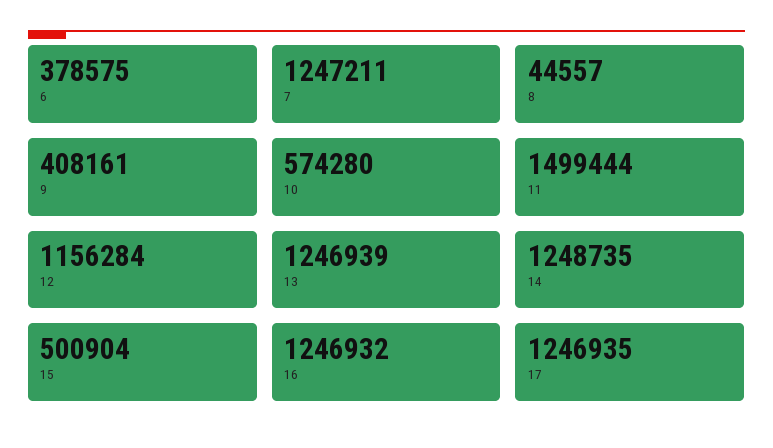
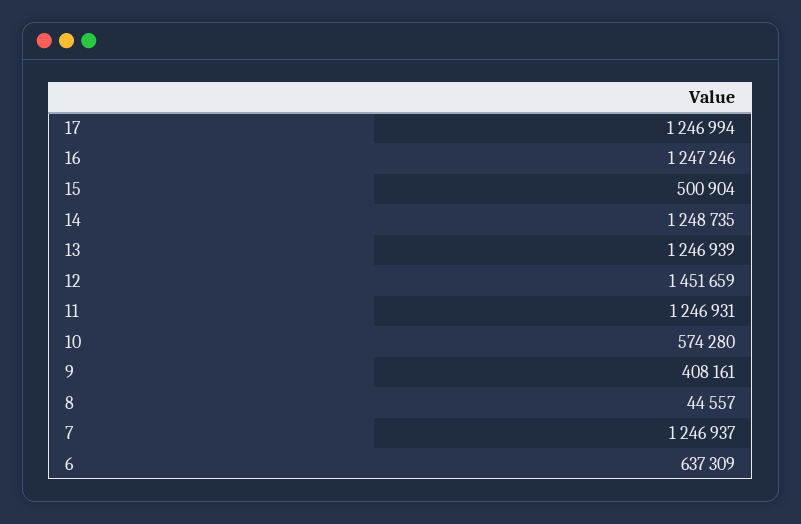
  {
-   "6": 378575,
+   "6": 637309,
-   "7": 1247211,
+   "7": 1246937,
    "8": 44557,
    "9": 408161,
    "10": 574280,
-   "11": 1499444,
+   "11": 1246931,
-   "12": 1156284,
+   "12": 1451659,
    "13": 1246939,
    "14": 1248735,
    "15": 500904,
-   "16": 1246932,
+   "16": 1247246,
-   "17": 1246935
+   "17": 1246994
  }

